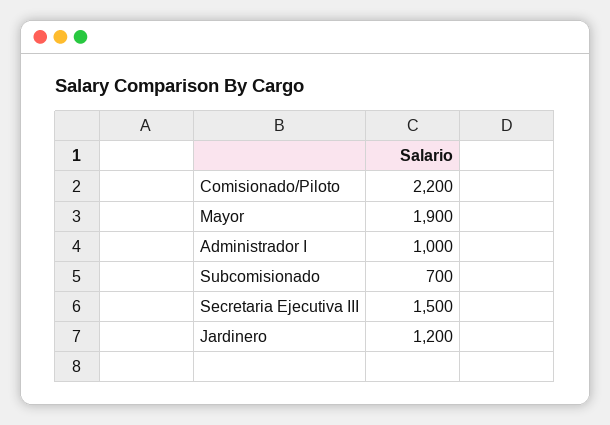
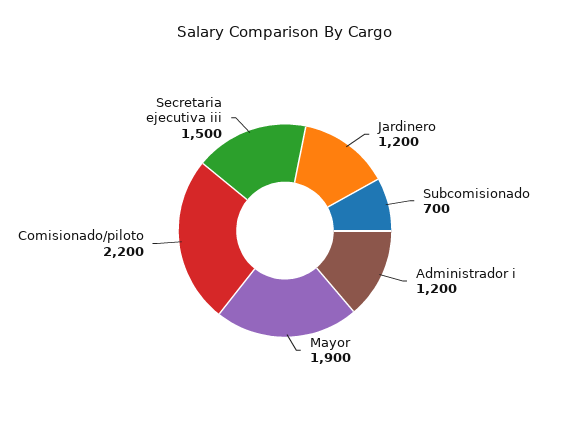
  {
    "Comisionado/Piloto": 2200,
    "Mayor": 1900,
-   "Administrador I": 1000,
+   "Administrador I": 1200,
    "Subcomisionado": 700,
    "Secretaria Ejecutiva III": 1500,
    "Jardinero": 1200
  }

